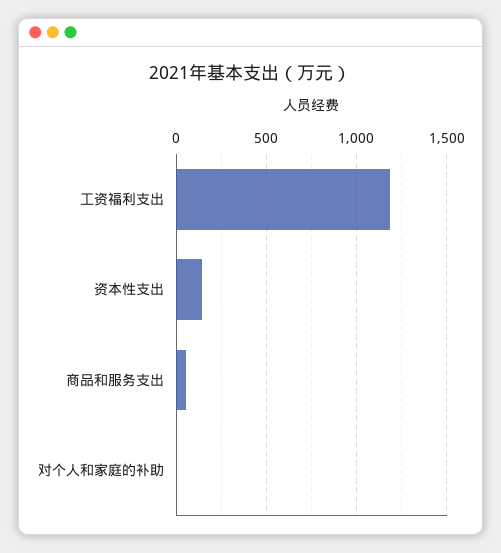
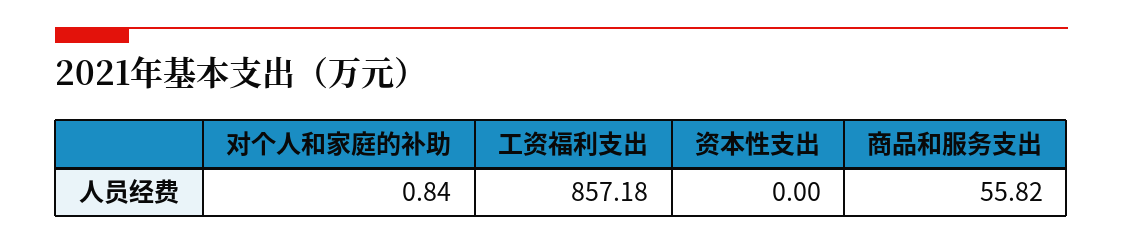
  {
-   "工资福利支出": 1200,
+   "工资福利支出": 857.18,
-   "资本性支出": 150,
+   "资本性支出": 0,
    "商品和服务支出": 55.82,
    "对个人和家庭的补助": 0.84
  }

